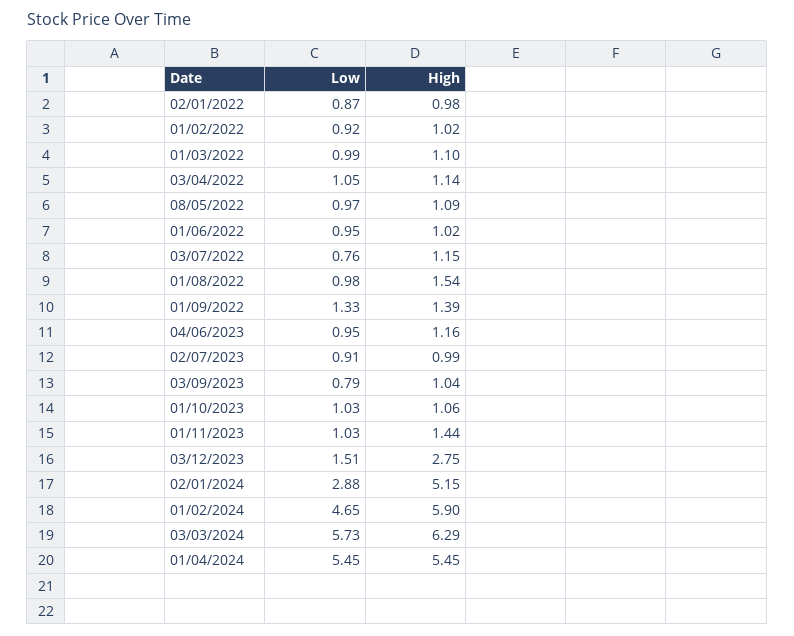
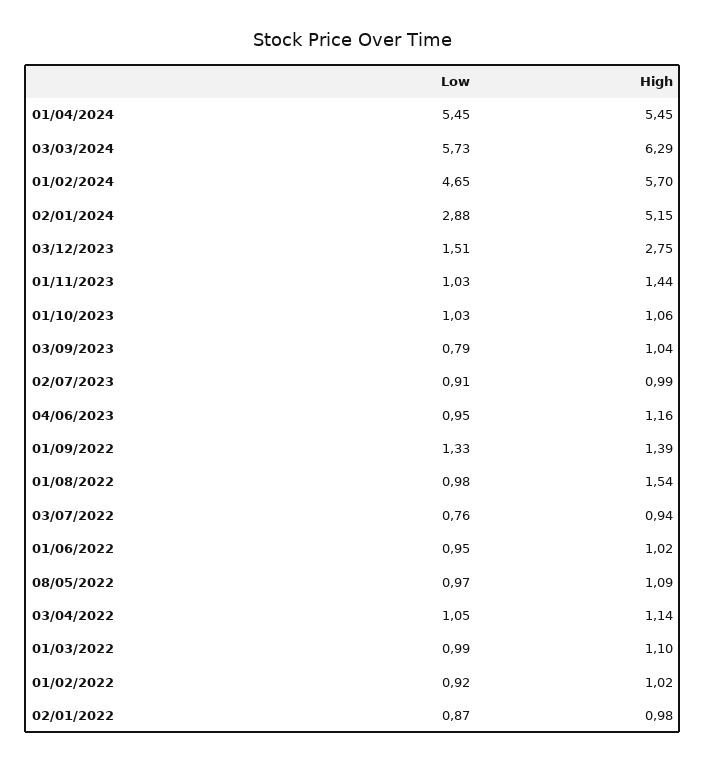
  {
    "Low": {
      "02/01/2022": 0.87,
      "01/02/2022": 0.92,
      "01/03/2022": 0.99,
      "03/04/2022": 1.05,
      "08/05/2022": 0.97,
      "01/06/2022": 0.95,
      "03/07/2022": 0.76,
      "01/08/2022": 0.98,
      "01/09/2022": 1.33,
      "04/06/2023": 0.95,
      "02/07/2023": 0.91,
      "03/09/2023": 0.79,
      "01/10/2023": 1.03,
      "01/11/2023": 1.03,
      "03/12/2023": 1.51,
      "02/01/2024": 2.88,
      "01/02/2024": 4.65,
      "03/03/2024": 5.73,
      "01/04/2024": 5.45
    },
    "High": {
      "02/01/2022": 0.98,
      "01/02/2022": 1.02,
      "01/03/2022": 1.1,
      "03/04/2022": 1.14,
      "08/05/2022": 1.09,
      "01/06/2022": 1.02,
-     "03/07/2022": 1.15,
+     "03/07/2022": 0.94,
      "01/08/2022": 1.54,
      "01/09/2022": 1.39,
      "04/06/2023": 1.16,
      "02/07/2023": 0.99,
      "03/09/2023": 1.04,
      "01/10/2023": 1.06,
      "01/11/2023": 1.44,
      "03/12/2023": 2.75,
      "02/01/2024": 5.15,
-     "01/02/2024": 5.9,
+     "01/02/2024": 5.7,
      "03/03/2024": 6.29,
      "01/04/2024": 5.45
    }
  }

